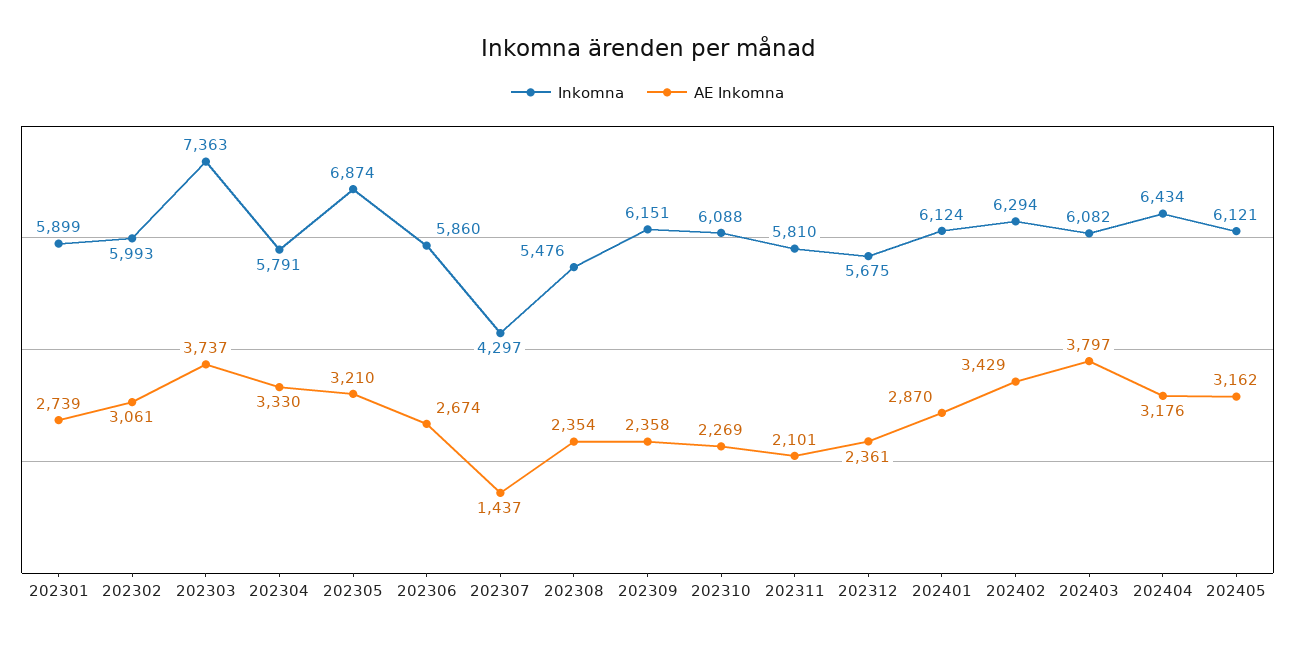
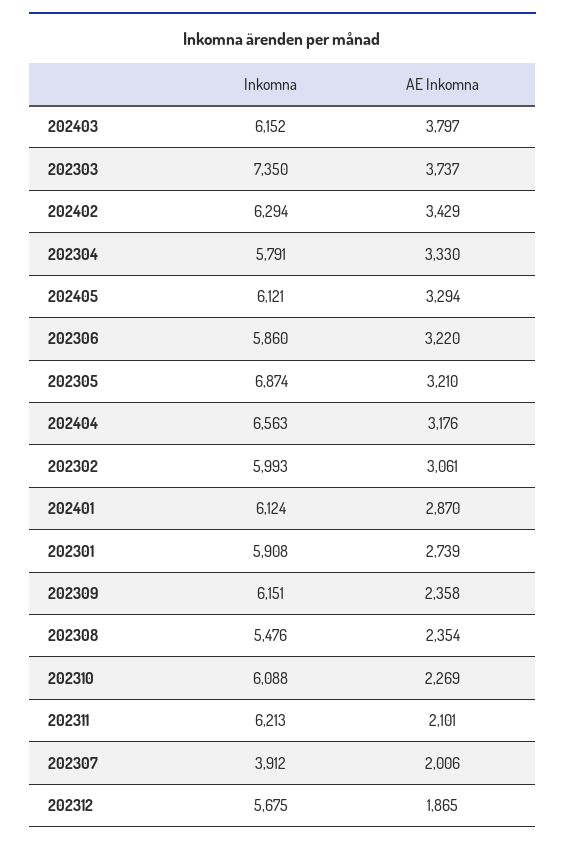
  {
    "Inkomna": {
-     "202301": 5899,
+     "202301": 5908,
      "202302": 5993,
-     "202303": 7363,
+     "202303": 7350,
      "202304": 5791,
      "202305": 6874,
      "202306": 5860,
-     "202307": 4297,
+     "202307": 3912,
      "202308": 5476,
      "202309": 6151,
      "202310": 6088,
-     "202311": 5810,
+     "202311": 6213,
      "202312": 5675,
      "202401": 6124,
      "202402": 6294,
-     "202403": 6082,
+     "202403": 6152,
-     "202404": 6434,
+     "202404": 6563,
      "202405": 6121
    },
    "AE Inkomna": {
      "202301": 2739,
      "202302": 3061,
      "202303": 3737,
      "202304": 3330,
      "202305": 3210,
-     "202306": 2674,
+     "202306": 3220,
-     "202307": 1437,
+     "202307": 2006,
      "202308": 2354,
      "202309": 2358,
      "202310": 2269,
      "202311": 2101,
-     "202312": 2361,
+     "202312": 1865,
      "202401": 2870,
      "202402": 3429,
      "202403": 3797,
      "202404": 3176,
-     "202405": 3162
+     "202405": 3294
    }
  }

